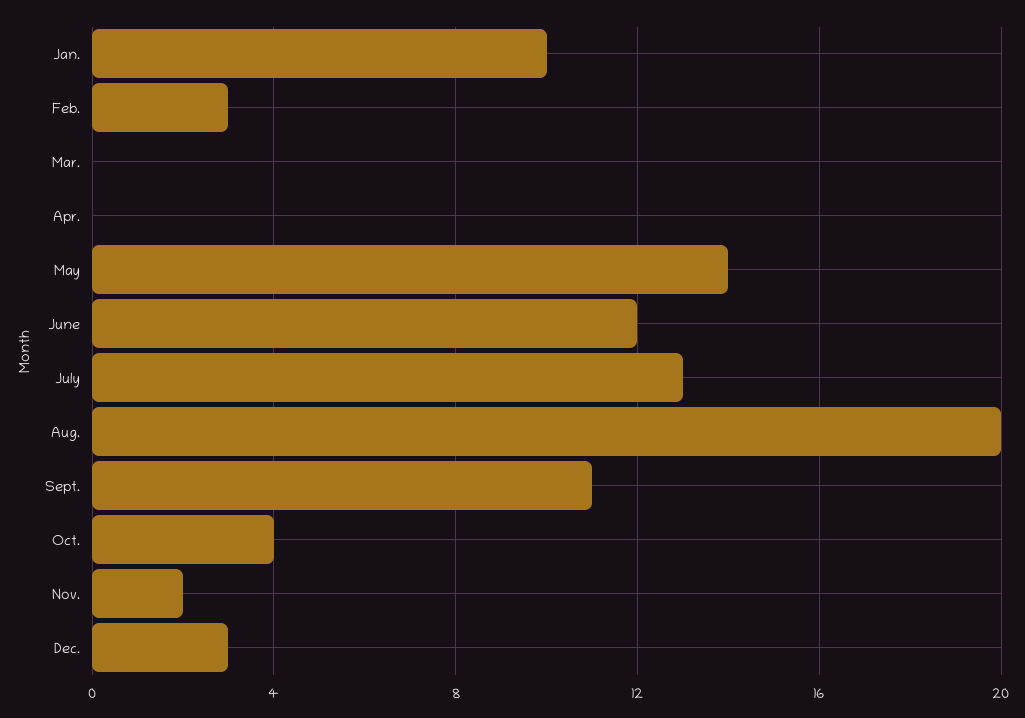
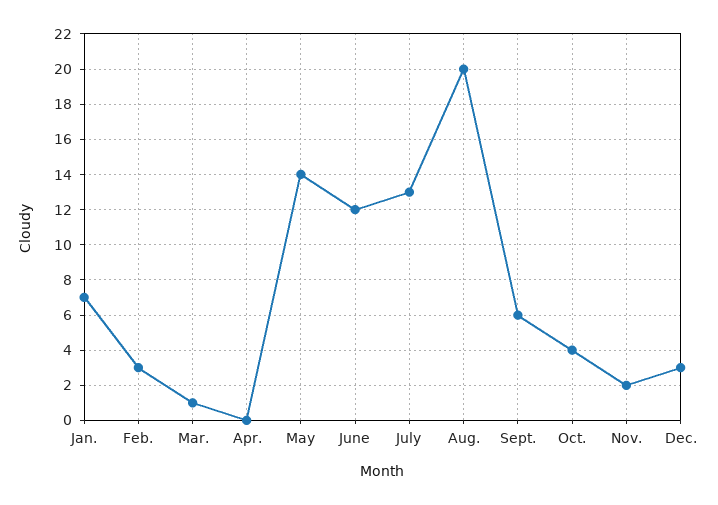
  {
-   "Jan.": 10,
+   "Jan.": 7,
    "Feb.": 3,
-   "Mar.": 0,
+   "Mar.": 1,
    "Apr.": 0,
    "May": 14,
    "June": 12,
    "July": 13,
    "Aug.": 20,
-   "Sept.": 11,
+   "Sept.": 6,
    "Oct.": 4,
    "Nov.": 2,
    "Dec.": 3
  }

